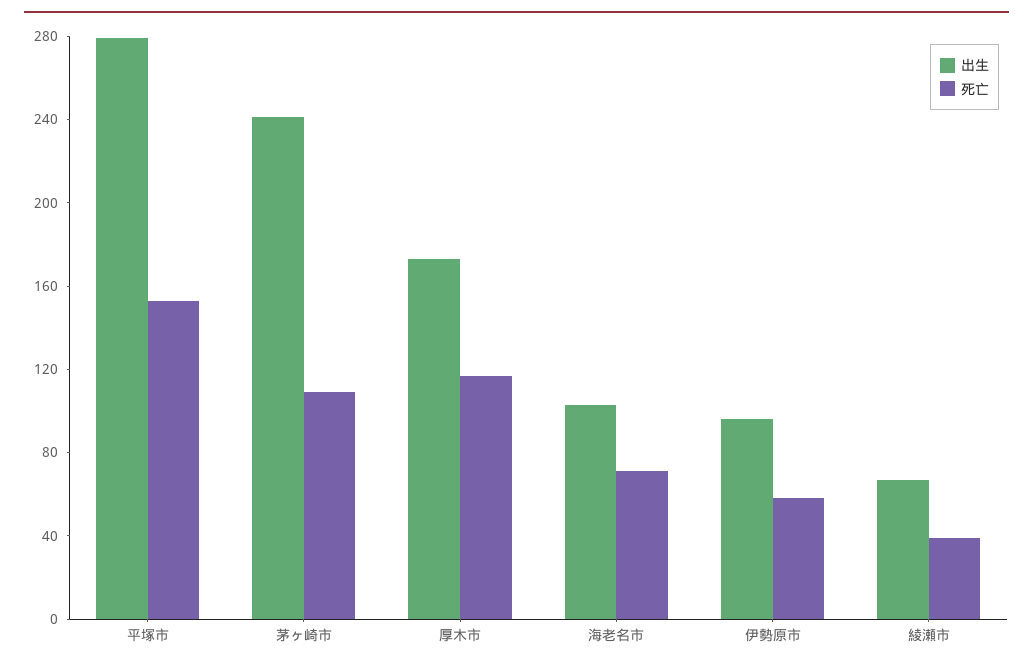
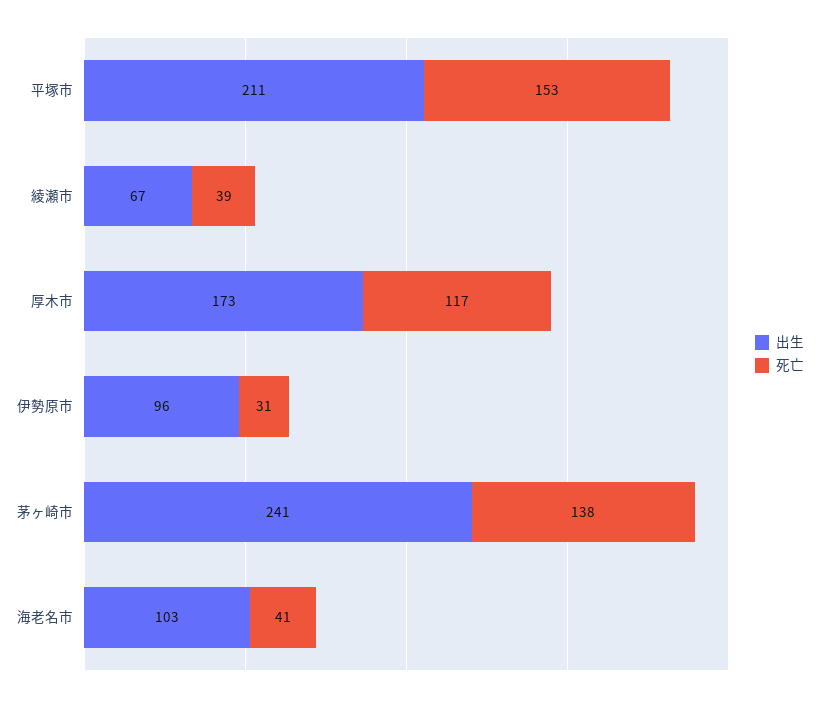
  {
    "出生": {
-     "平塚市": 280,
+     "平塚市": 211,
      "茅ヶ崎市": 241,
      "厚木市": 173,
      "海老名市": 103,
      "伊勢原市": 96,
      "綾瀬市": 67
    },
    "死亡": {
      "平塚市": 153,
-     "茅ヶ崎市": 110,
+     "茅ヶ崎市": 138,
      "厚木市": 117,
-     "海老名市": 70,
+     "海老名市": 41,
-     "伊勢原市": 60,
+     "伊勢原市": 31,
      "綾瀬市": 39
    }
  }

